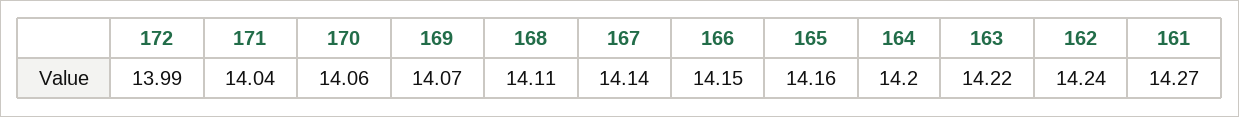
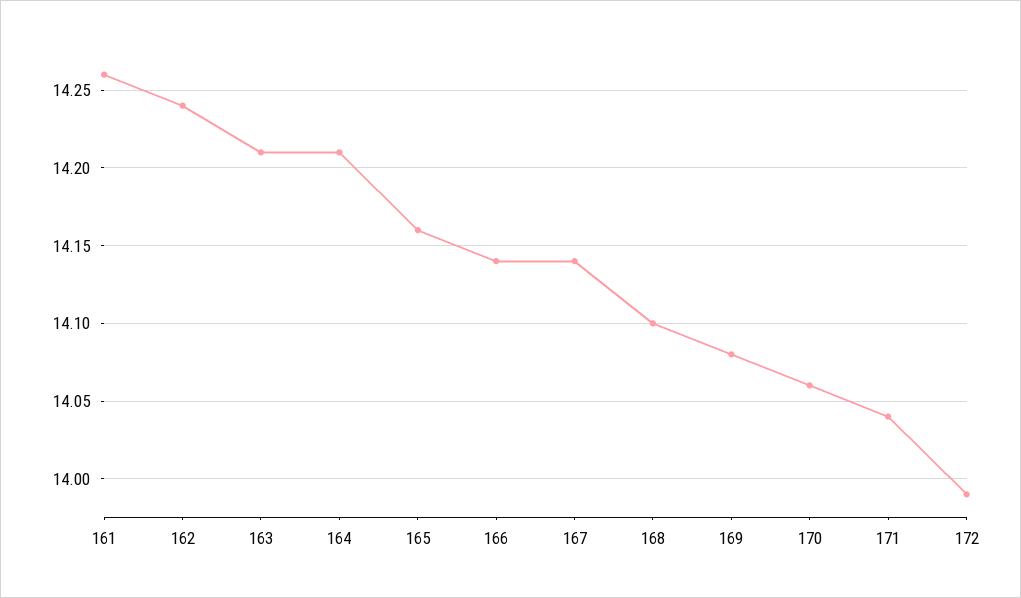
  {
    "172": 13.99,
    "171": 14.04,
    "170": 14.06,
-   "169": 14.07,
+   "169": 14.08,
-   "168": 14.11,
+   "168": 14.1,
    "167": 14.14,
-   "166": 14.15,
+   "166": 14.14,
    "165": 14.16,
-   "164": 14.2,
+   "164": 14.21,
-   "163": 14.22,
+   "163": 14.21,
    "162": 14.24,
-   "161": 14.27
+   "161": 14.26
  }

